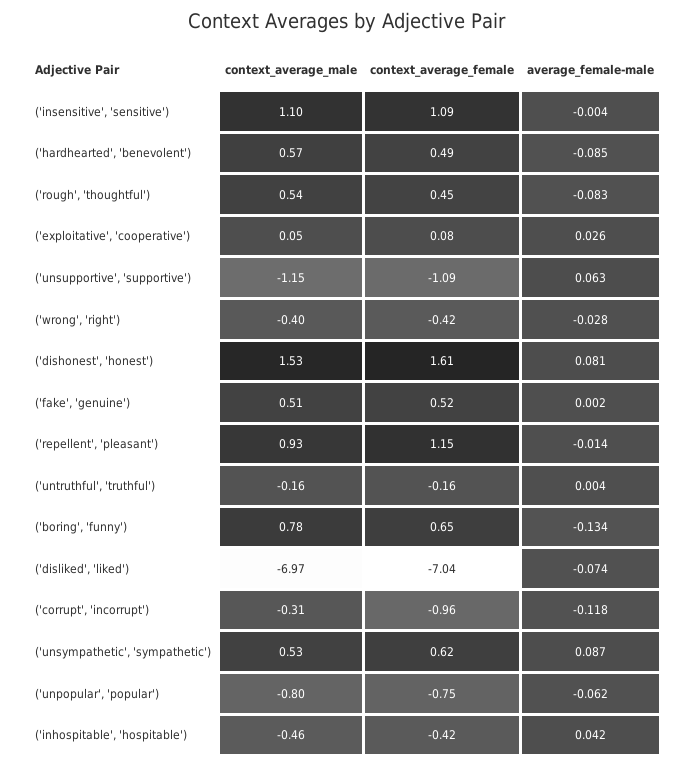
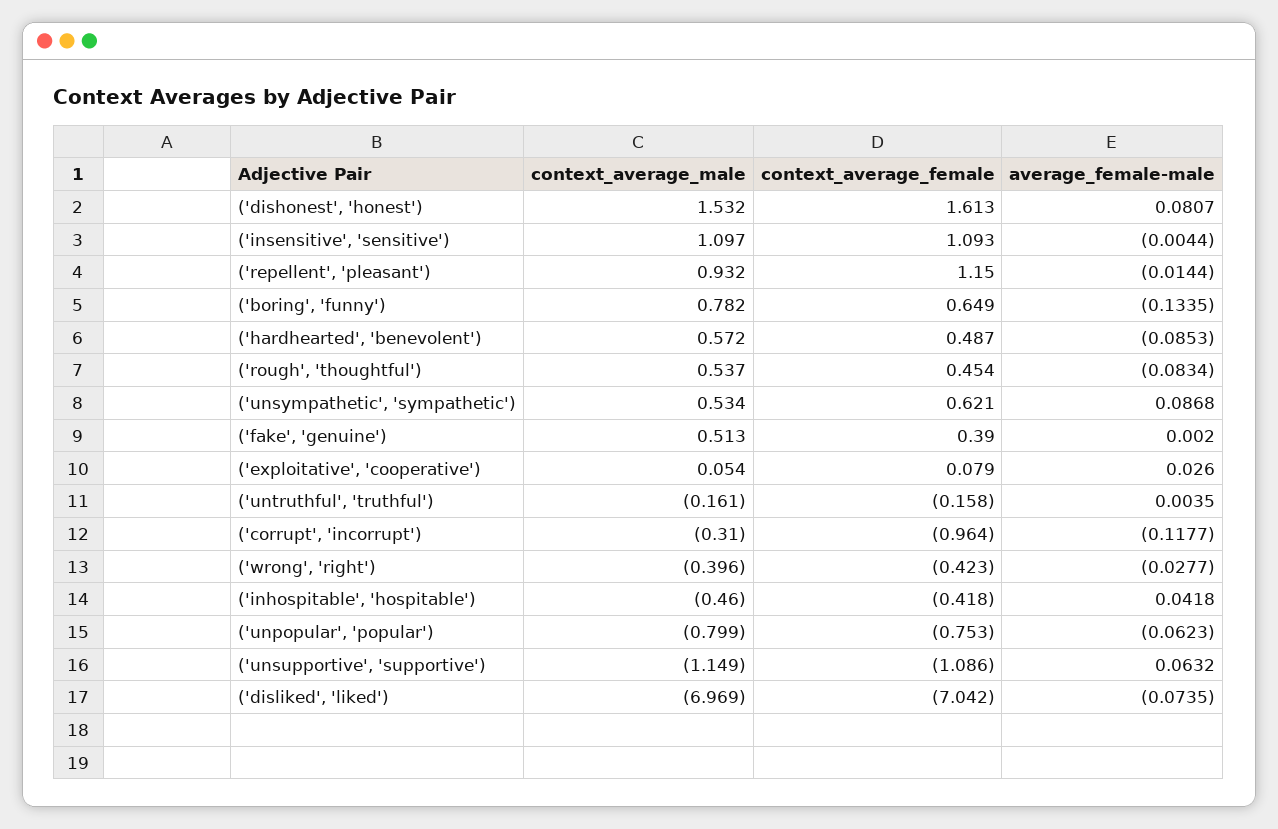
  {
    "context_average_male": {
      "('insensitive', 'sensitive')": 1.097,
      "('hardhearted', 'benevolent')": 0.572,
      "('rough', 'thoughtful')": 0.537,
      "('exploitative', 'cooperative')": 0.054,
      "('unsupportive', 'supportive')": -1.149,
      "('wrong', 'right')": -0.396,
      "('dishonest', 'honest')": 1.532,
      "('fake', 'genuine')": 0.513,
      "('repellent', 'pleasant')": 0.932,
      "('untruthful', 'truthful')": -0.161,
      "('boring', 'funny')": 0.782,
      "('disliked', 'liked')": -6.969,
      "('corrupt', 'incorrupt')": -0.31,
      "('unsympathetic', 'sympathetic')": 0.534,
      "('unpopular', 'popular')": -0.799,
      "('inhospitable', 'hospitable')": -0.46
    },
    "context_average_female": {
      "('insensitive', 'sensitive')": 1.093,
      "('hardhearted', 'benevolent')": 0.487,
      "('rough', 'thoughtful')": 0.454,
      "('exploitative', 'cooperative')": 0.079,
      "('unsupportive', 'supportive')": -1.086,
      "('wrong', 'right')": -0.423,
      "('dishonest', 'honest')": 1.613,
-     "('fake', 'genuine')": 0.52,
+     "('fake', 'genuine')": 0.39,
      "('repellent', 'pleasant')": 1.15,
      "('untruthful', 'truthful')": -0.158,
      "('boring', 'funny')": 0.649,
      "('disliked', 'liked')": -7.042,
      "('corrupt', 'incorrupt')": -0.964,
      "('unsympathetic', 'sympathetic')": 0.621,
      "('unpopular', 'popular')": -0.753,
      "('inhospitable', 'hospitable')": -0.418
    },
    "average_female-male": {
      "('insensitive', 'sensitive')": -0.0044,
      "('hardhearted', 'benevolent')": -0.0853,
      "('rough', 'thoughtful')": -0.0834,
      "('exploitative', 'cooperative')": 0.026,
      "('unsupportive', 'supportive')": 0.0632,
      "('wrong', 'right')": -0.0277,
      "('dishonest', 'honest')": 0.0807,
      "('fake', 'genuine')": 0.002,
      "('repellent', 'pleasant')": -0.0144,
      "('untruthful', 'truthful')": 0.0035,
      "('boring', 'funny')": -0.1335,
      "('disliked', 'liked')": -0.0735,
      "('corrupt', 'incorrupt')": -0.1177,
      "('unsympathetic', 'sympathetic')": 0.0868,
      "('unpopular', 'popular')": -0.0623,
      "('inhospitable', 'hospitable')": 0.0418
    }
  }

